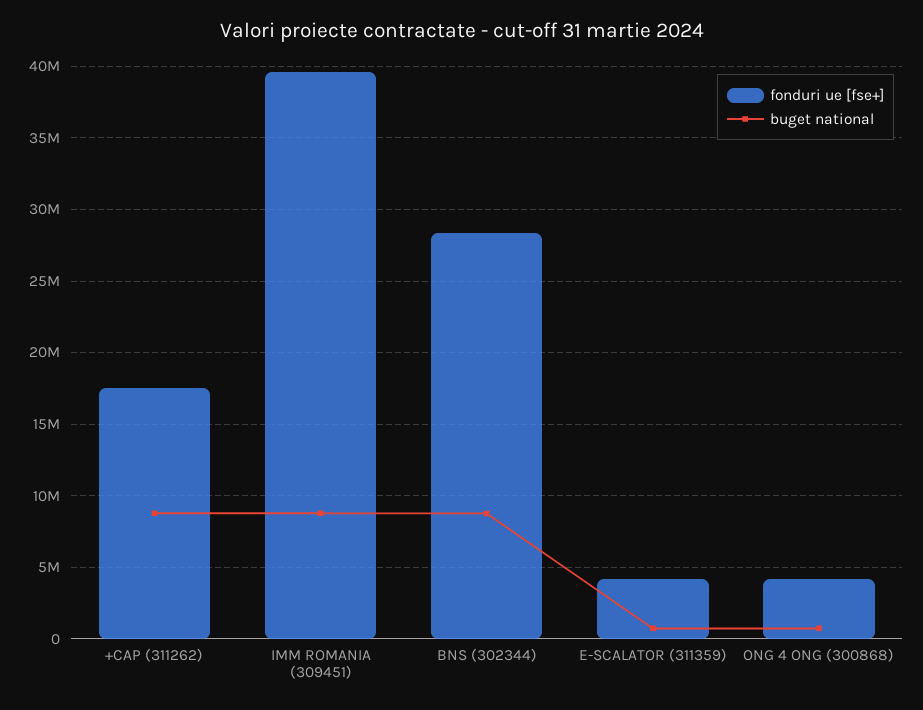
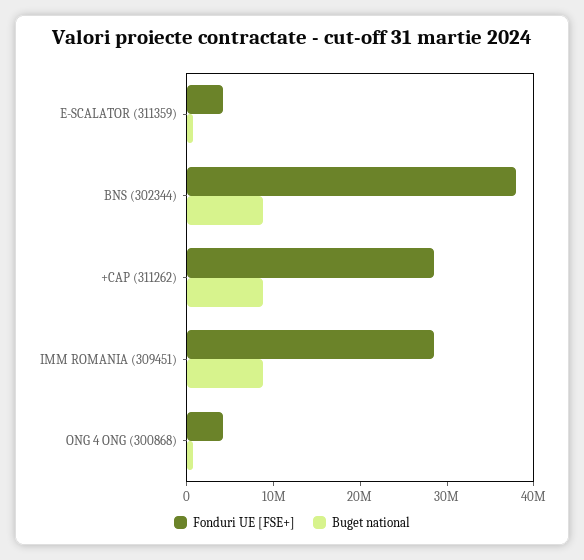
  {
    "fonduri ue [fse+]": {
-     "+CAP (311262)": 17500000,
+     "+CAP (311262)": 28000000,
-     "IMM ROMANIA (309451)": 39500000,
+     "IMM ROMANIA (309451)": 28000000,
-     "BNS (302344)": 28500000,
+     "BNS (302344)": 38000000,
      "E-SCALATOR (311359)": 4000000,
      "ONG 4 ONG (300868)": 4000000
    },
    "buget national": {
      "+CAP (311262)": 9000000,
      "IMM ROMANIA (309451)": 9000000,
      "BNS (302344)": 9000000,
      "E-SCALATOR (311359)": 500000,
      "ONG 4 ONG (300868)": 500000
    }
  }

